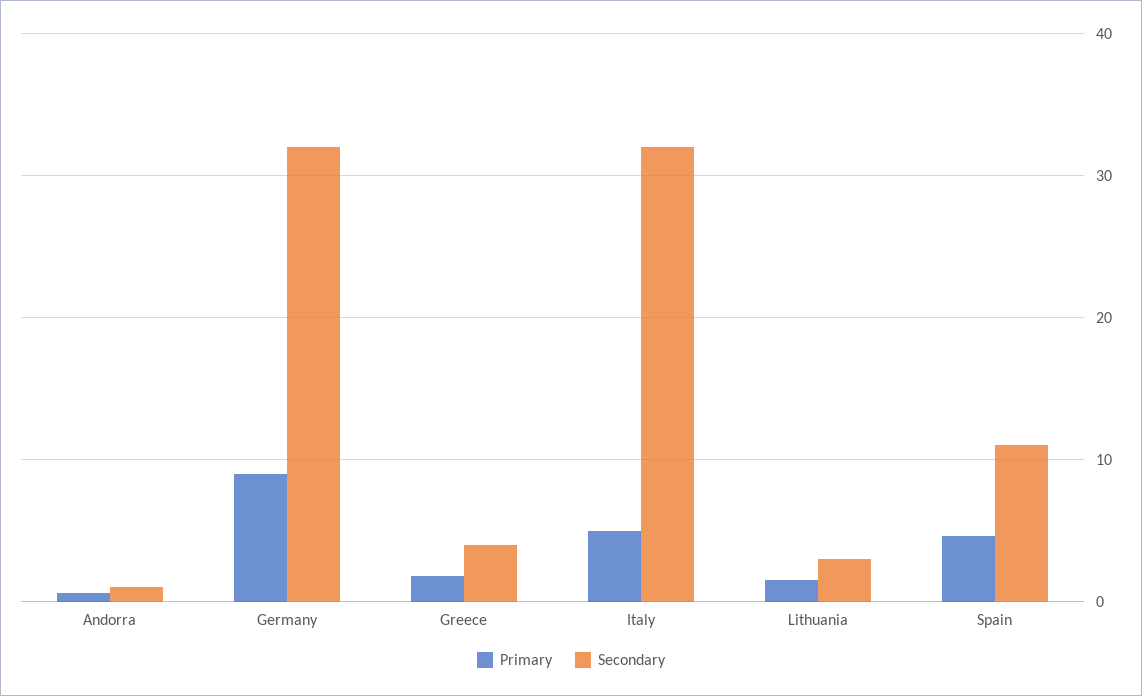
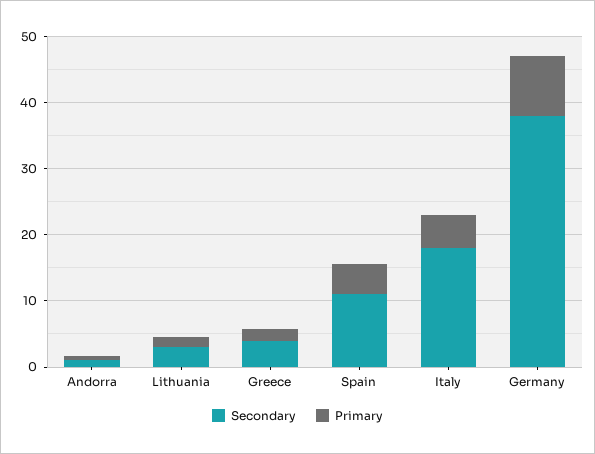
  {
    "Primary": {
      "Andorra": 1,
      "Germany": 9,
      "Greece": 2,
      "Italy": 5,
      "Lithuania": 2,
      "Spain": 5
    },
    "Secondary": {
      "Andorra": 1,
-     "Germany": 32,
+     "Germany": 38,
      "Greece": 4,
-     "Italy": 32,
+     "Italy": 18,
      "Lithuania": 3,
      "Spain": 11
    }
  }

